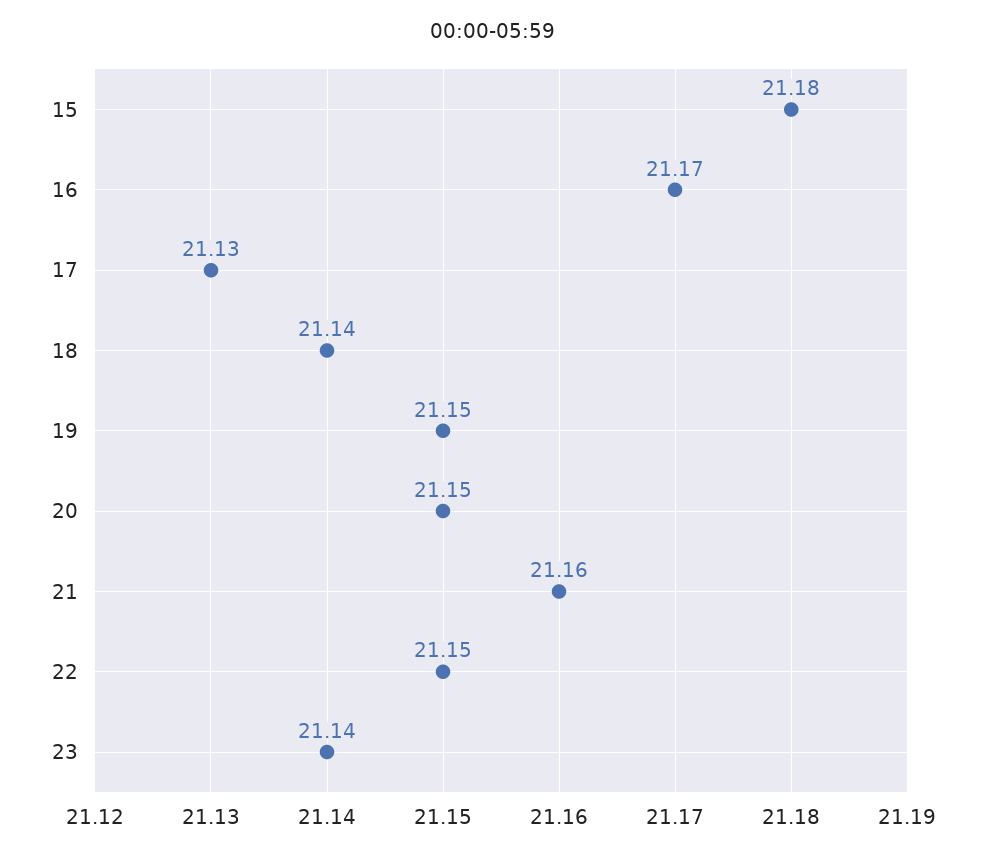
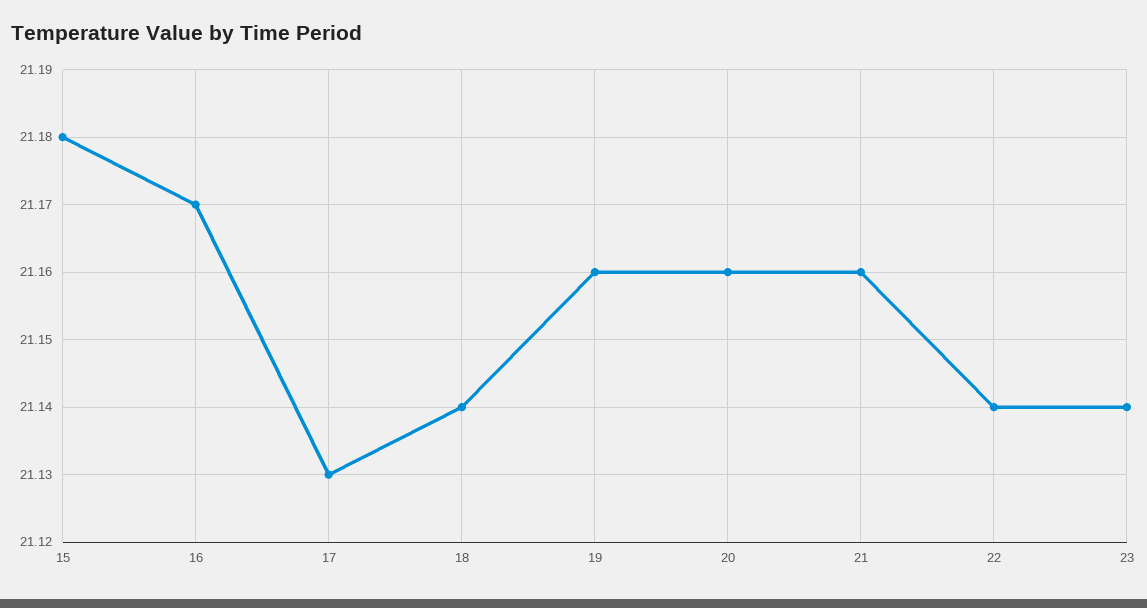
  {
    "15": 21.18,
    "16": 21.17,
    "17": 21.13,
    "18": 21.14,
-   "19": 21.15,
+   "19": 21.16,
-   "20": 21.15,
+   "20": 21.16,
    "21": 21.16,
-   "22": 21.15,
+   "22": 21.14,
    "23": 21.14
  }

